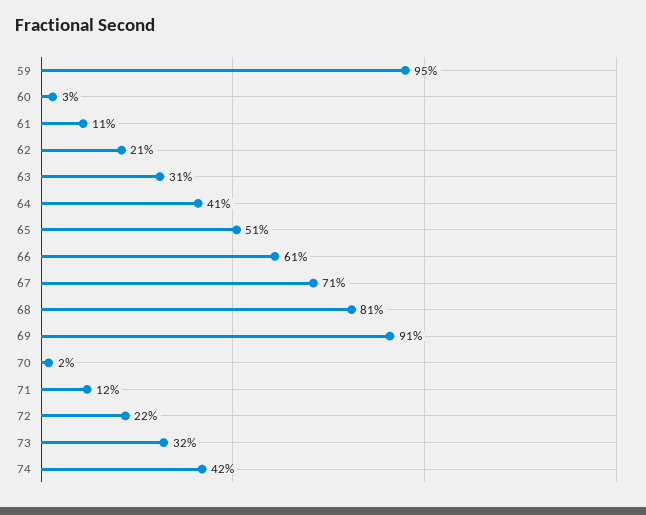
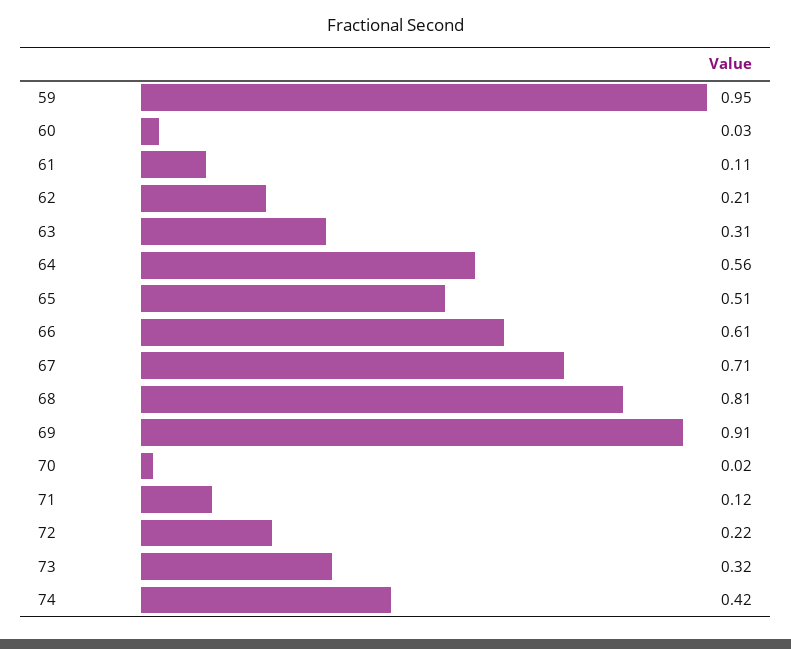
  {
    "59": 0.95,
    "60": 0.03,
    "61": 0.11,
    "62": 0.21,
    "63": 0.31,
-   "64": 0.41,
+   "64": 0.56,
    "65": 0.51,
    "66": 0.61,
    "67": 0.71,
    "68": 0.81,
    "69": 0.91,
    "70": 0.02,
    "71": 0.12,
    "72": 0.22,
    "73": 0.32,
    "74": 0.42
  }

